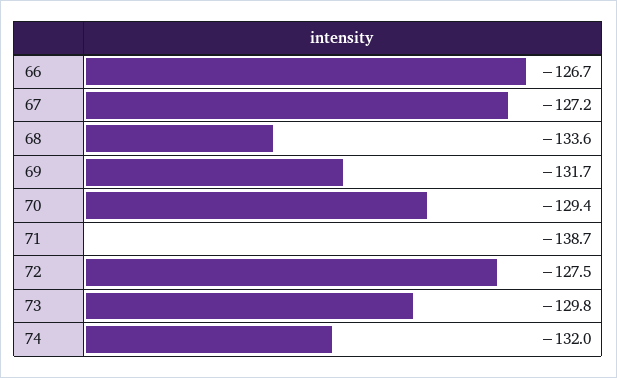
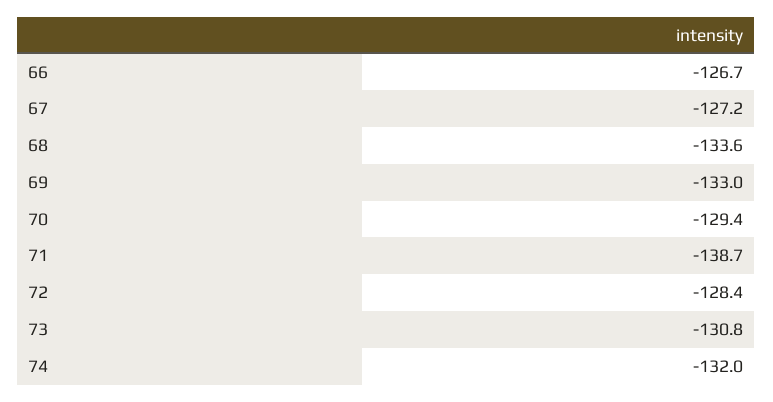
  {
    "66": -126.7,
    "67": -127.2,
    "68": -133.6,
-   "69": -131.7,
+   "69": -133,
    "70": -129.4,
    "71": -138.7,
-   "72": -127.5,
+   "72": -128.4,
-   "73": -129.8,
+   "73": -130.8,
    "74": -132
  }

